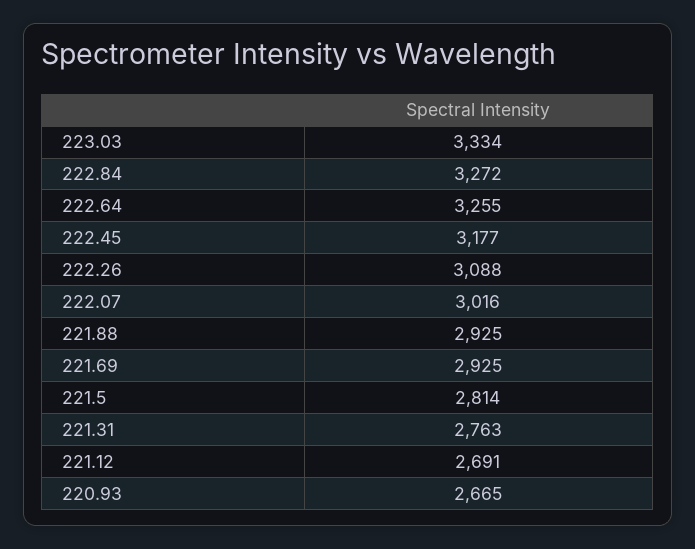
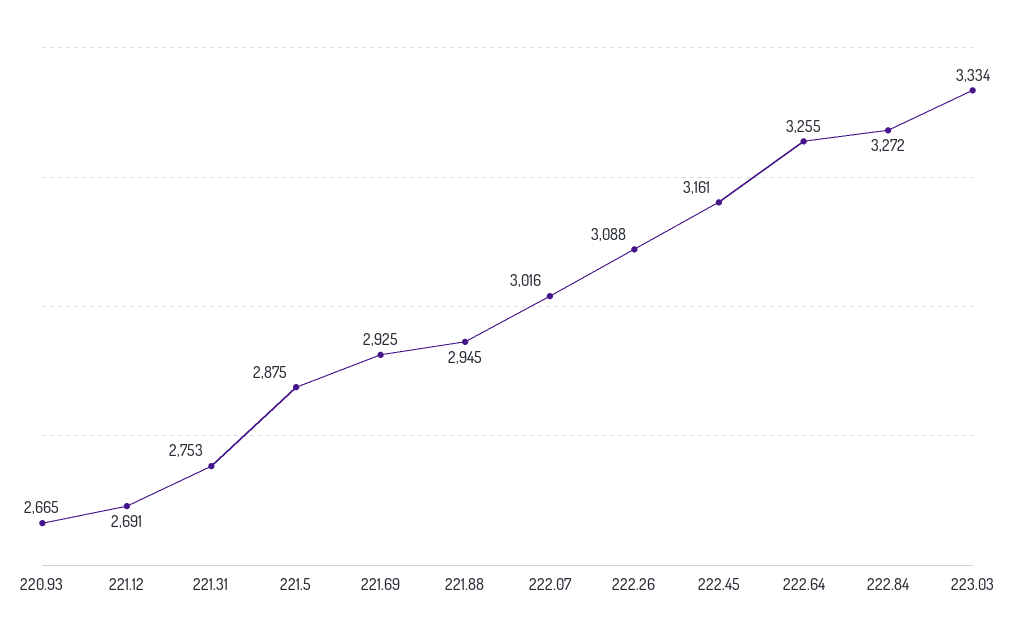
  {
    "223.03": 3334,
    "222.84": 3272,
    "222.64": 3255,
-   "222.45": 3177,
+   "222.45": 3161,
    "222.26": 3088,
    "222.07": 3016,
-   "221.88": 2925,
+   "221.88": 2945,
    "221.69": 2925,
-   "221.5": 2814,
+   "221.5": 2875,
-   "221.31": 2763,
+   "221.31": 2753,
    "221.12": 2691,
    "220.93": 2665
  }

